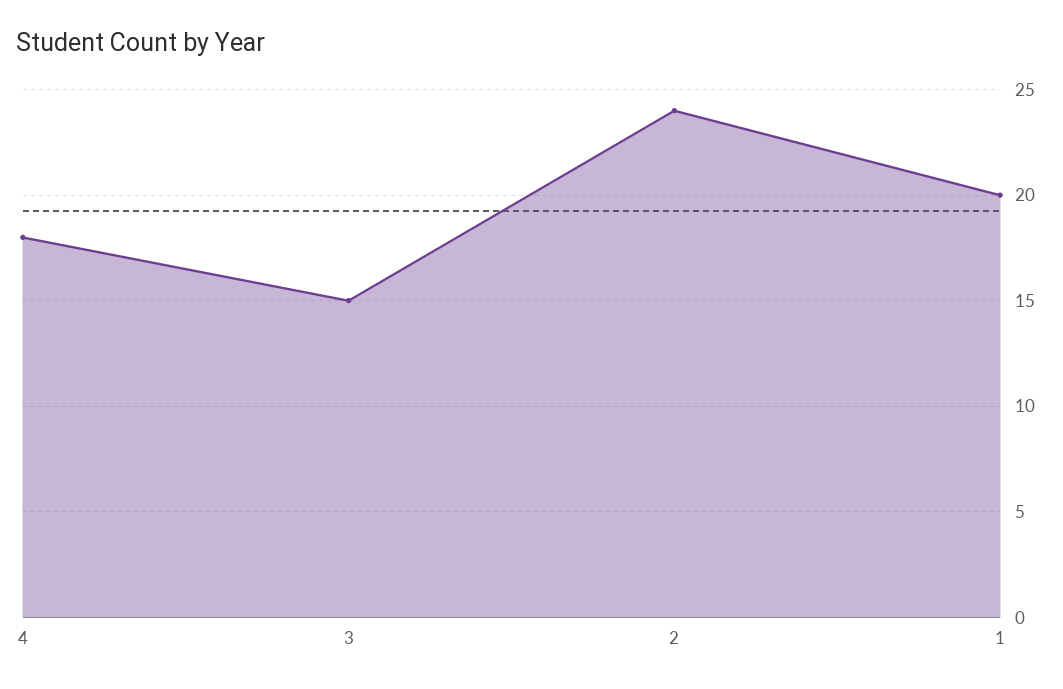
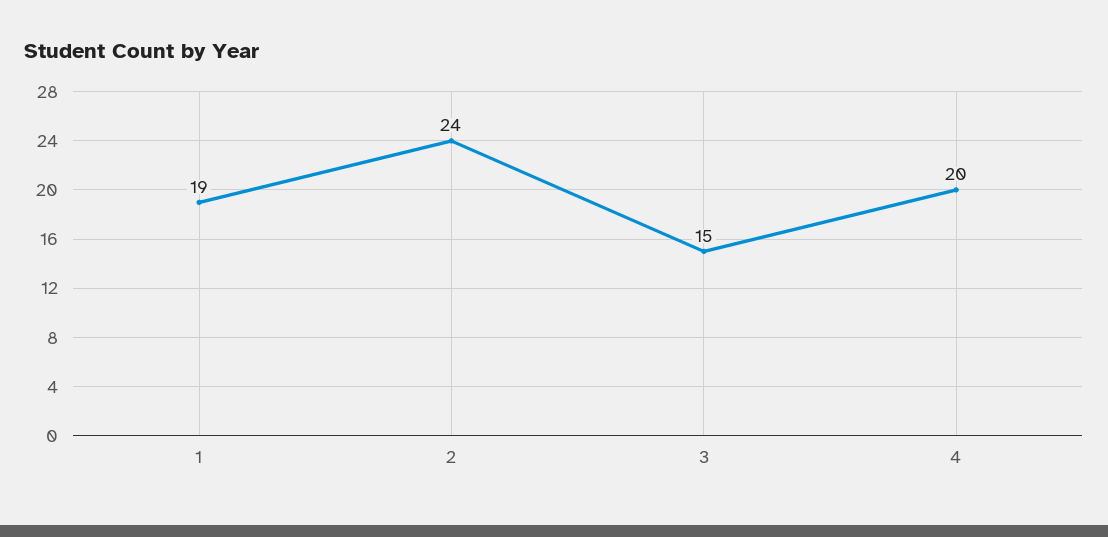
  {
-   "4": 18,
+   "4": 20,
    "3": 15,
    "2": 24,
-   "1": 20
+   "1": 19
  }

